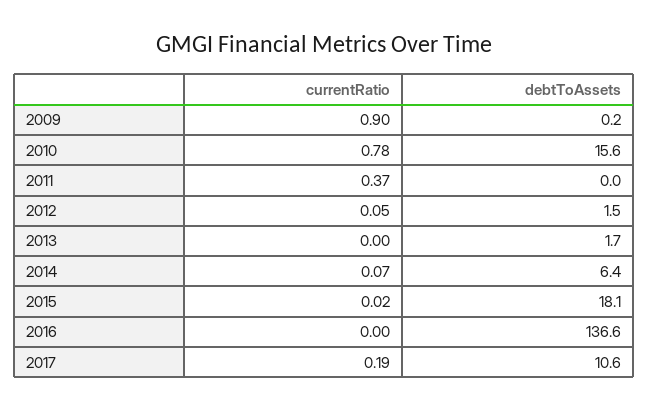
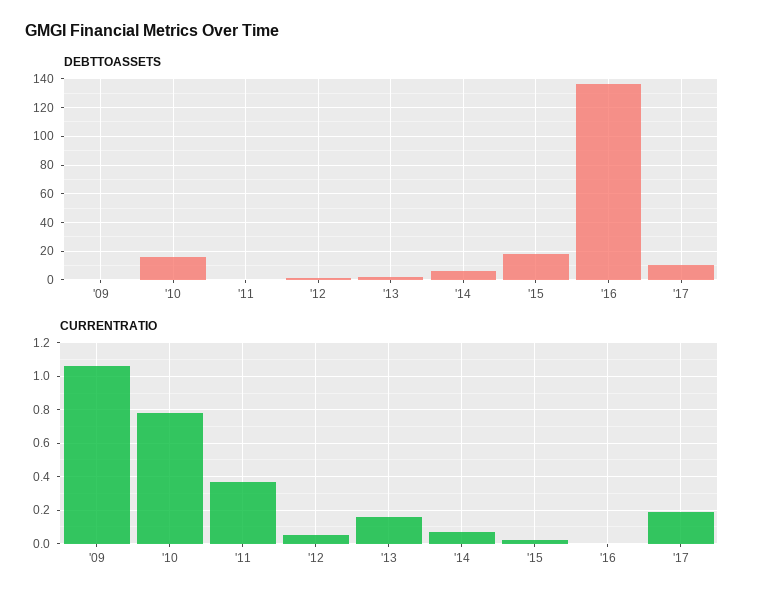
  {
    "currentRatio": {
-     "2009": 0.9,
+     "2009": 1.05,
      "2010": 0.78,
      "2011": 0.37,
      "2012": 0.05,
-     "2013": 0,
+     "2013": 0.15,
      "2014": 0.07,
      "2015": 0.02,
      "2016": 0,
      "2017": 0.19
    },
    "debtToAssets": {
      "2009": 0.2,
      "2010": 15.6,
      "2011": 0,
      "2012": 1.5,
      "2013": 1.7,
      "2014": 6.4,
      "2015": 18.1,
      "2016": 136.6,
      "2017": 10.6
    }
  }

